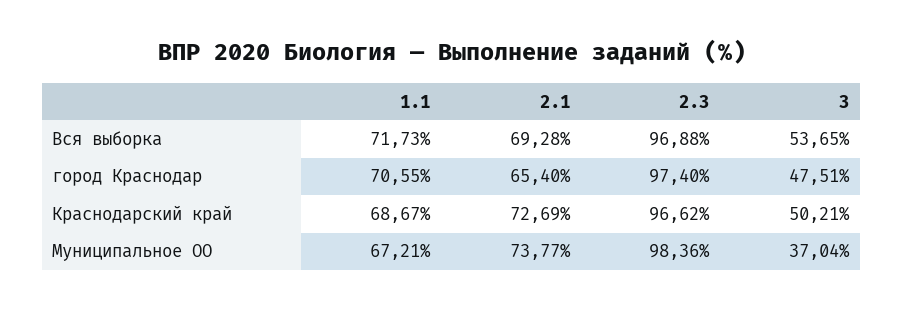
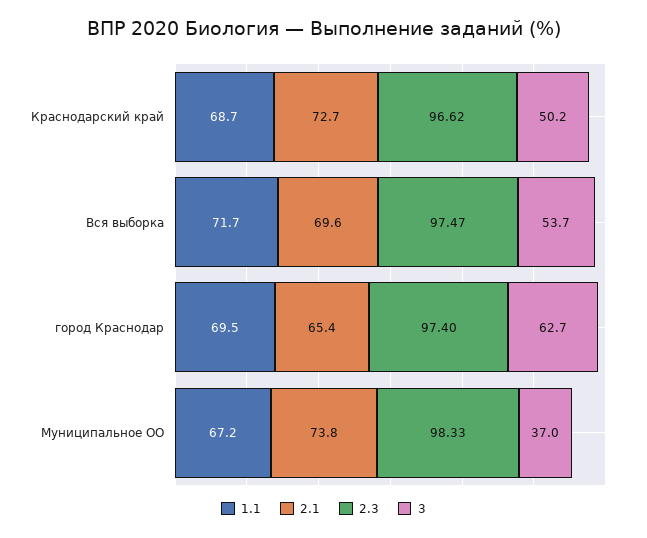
  {
    "1.1": {
      "Вся выборка": 71.73,
-     "город Краснодар": 70.55,
+     "город Краснодар": 69.5,
      "Краснодарский край": 68.67,
      "Муниципальное ОО": 67.21
    },
    "2.1": {
-     "Вся выборка": 69.28,
+     "Вся выборка": 69.6,
      "город Краснодар": 65.4,
      "Краснодарский край": 72.69,
      "Муниципальное ОО": 73.77
    },
    "2.3": {
-     "Вся выборка": 96.88,
+     "Вся выборка": 97.47,
      "город Краснодар": 97.4,
      "Краснодарский край": 96.62,
-     "Муниципальное ОО": 98.36
+     "Муниципальное ОО": 98.33
    },
    "3": {
      "Вся выборка": 53.65,
-     "город Краснодар": 47.51,
+     "город Краснодар": 62.7,
      "Краснодарский край": 50.21,
      "Муниципальное ОО": 37.04
    }
  }

